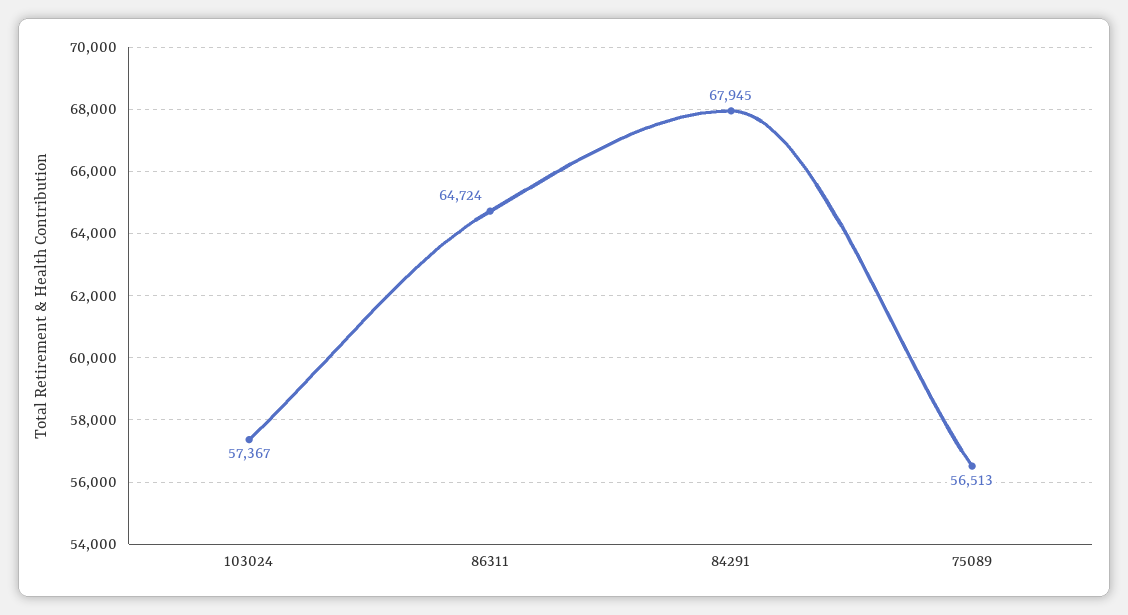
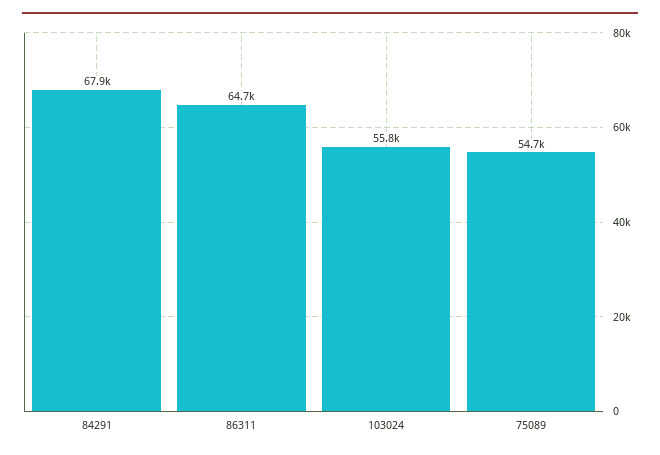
  {
-   "103024": 57367,
+   "103024": 55800,
    "86311": 64724,
    "84291": 67945,
-   "75089": 56513
+   "75089": 54700
  }

